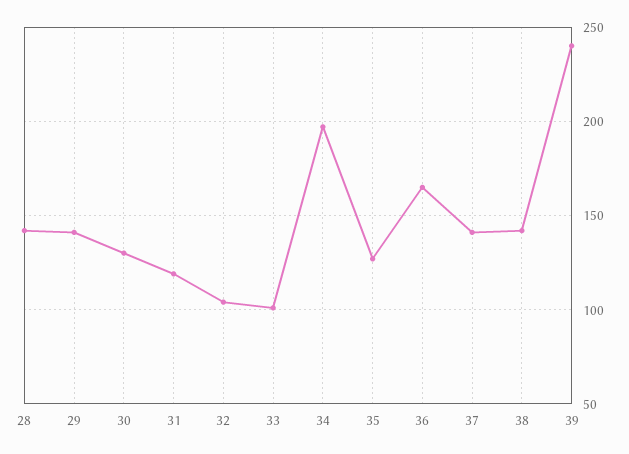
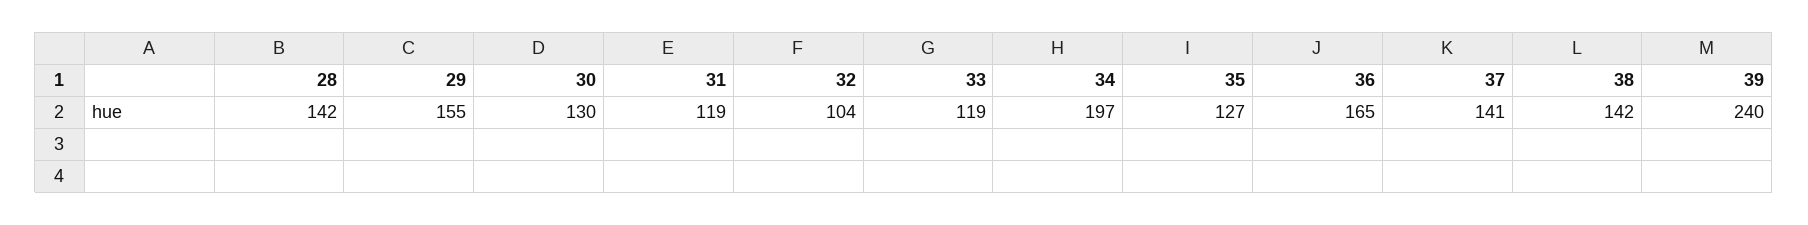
  {
    "28": 142,
-   "29": 140,
+   "29": 155,
    "30": 130,
    "31": 119,
    "32": 104,
-   "33": 100,
+   "33": 119,
    "34": 197,
    "35": 127,
    "36": 165,
    "37": 141,
    "38": 142,
    "39": 240
  }

